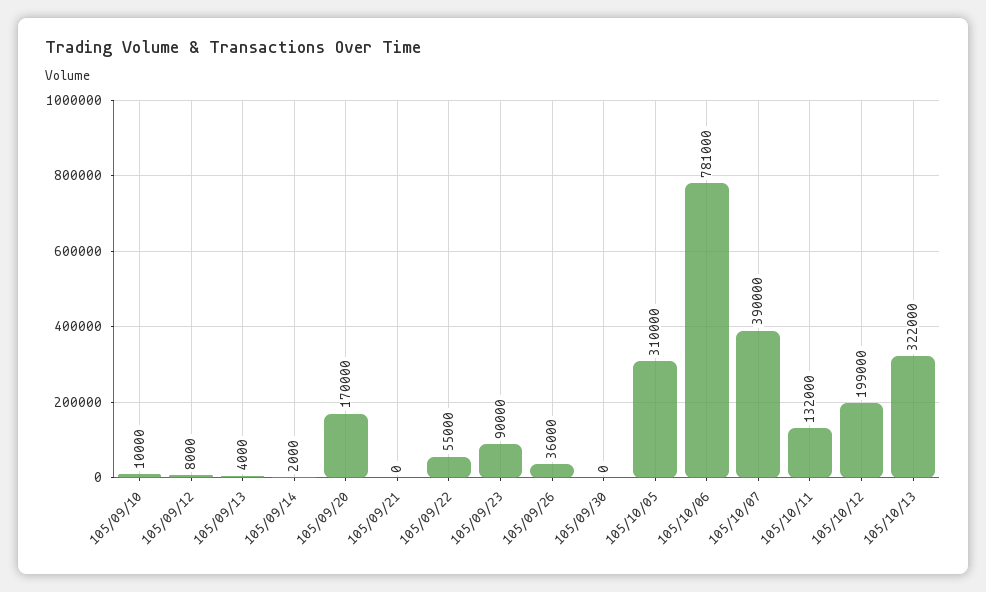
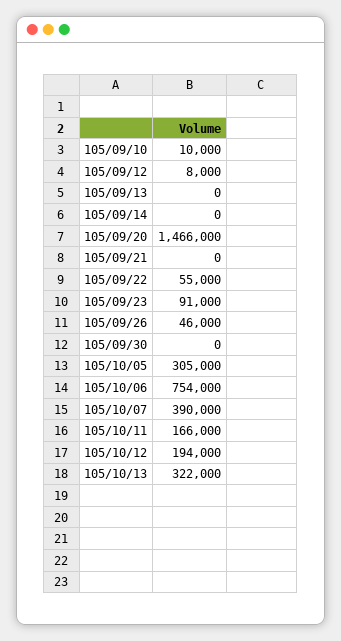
  {
    "105/09/10": 10000,
    "105/09/12": 8000,
-   "105/09/13": 4000,
+   "105/09/13": 0,
-   "105/09/14": 2000,
+   "105/09/14": 0,
-   "105/09/20": 170000,
+   "105/09/20": 1466000,
    "105/09/21": 0,
    "105/09/22": 55000,
-   "105/09/23": 90000,
+   "105/09/23": 91000,
-   "105/09/26": 36000,
+   "105/09/26": 46000,
    "105/09/30": 0,
-   "105/10/05": 310000,
+   "105/10/05": 305000,
-   "105/10/06": 781000,
+   "105/10/06": 754000,
    "105/10/07": 390000,
-   "105/10/11": 132000,
+   "105/10/11": 166000,
-   "105/10/12": 199000,
+   "105/10/12": 194000,
    "105/10/13": 322000
  }

